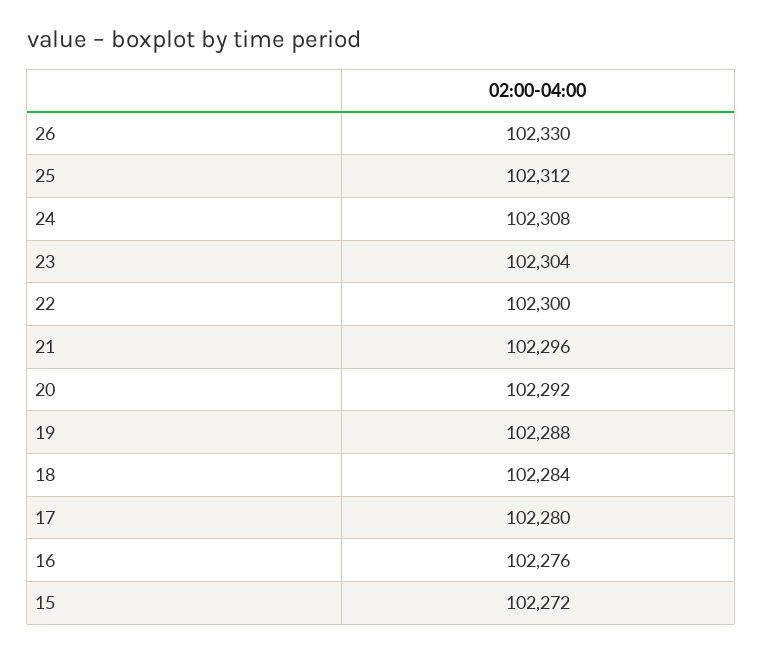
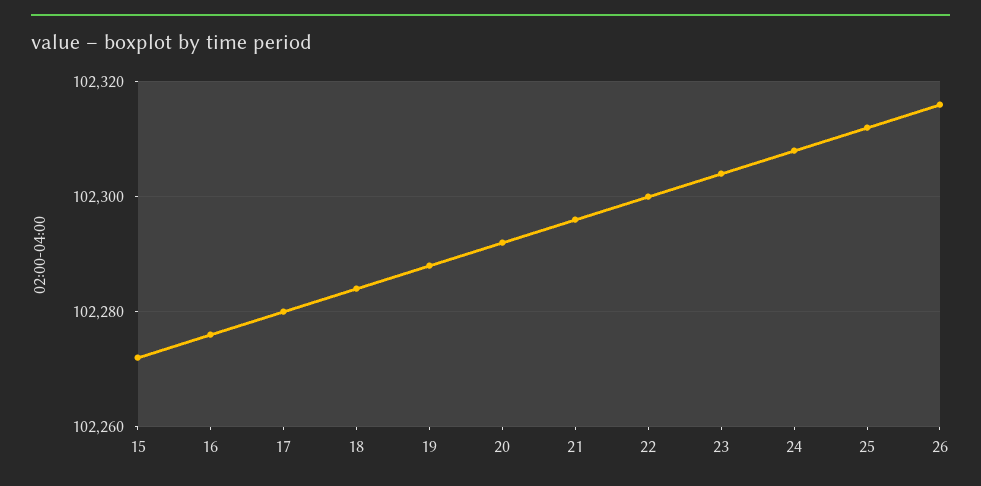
  {
-   "26": 102330,
+   "26": 102315,
    "25": 102312,
    "24": 102308,
    "23": 102304,
    "22": 102300,
    "21": 102296,
    "20": 102292,
    "19": 102288,
    "18": 102284,
    "17": 102280,
    "16": 102276,
    "15": 102272
  }

